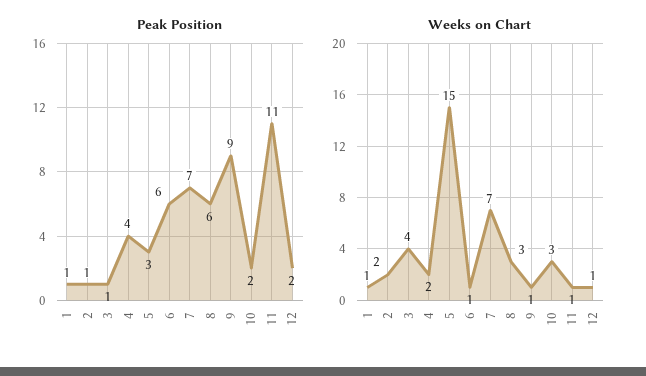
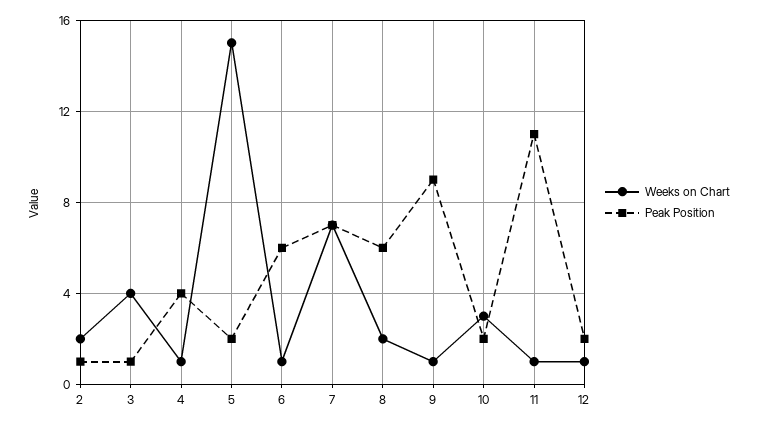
  {
    "Peak Position": {
-     "1": 1,
      "2": 1,
      "3": 1,
      "4": 4,
-     "5": 3,
+     "5": 2,
      "6": 6,
      "7": 7,
      "8": 6,
      "9": 9,
      "10": 2,
      "11": 11,
      "12": 2
    },
    "Weeks on Chart": {
-     "1": 1,
      "2": 2,
      "3": 4,
-     "4": 2,
+     "4": 1,
      "5": 15,
      "6": 1,
      "7": 7,
-     "8": 3,
+     "8": 2,
      "9": 1,
      "10": 3,
      "11": 1,
      "12": 1
    }
  }

